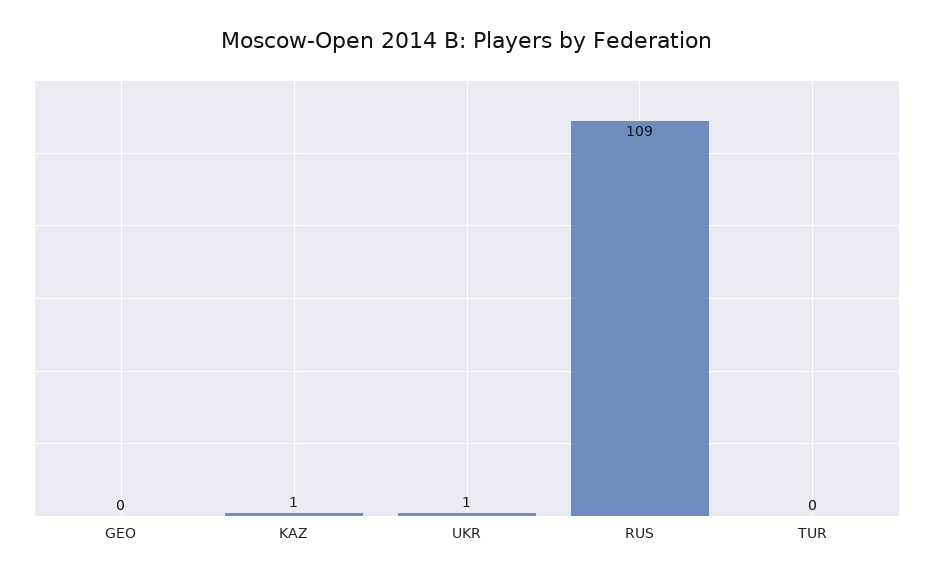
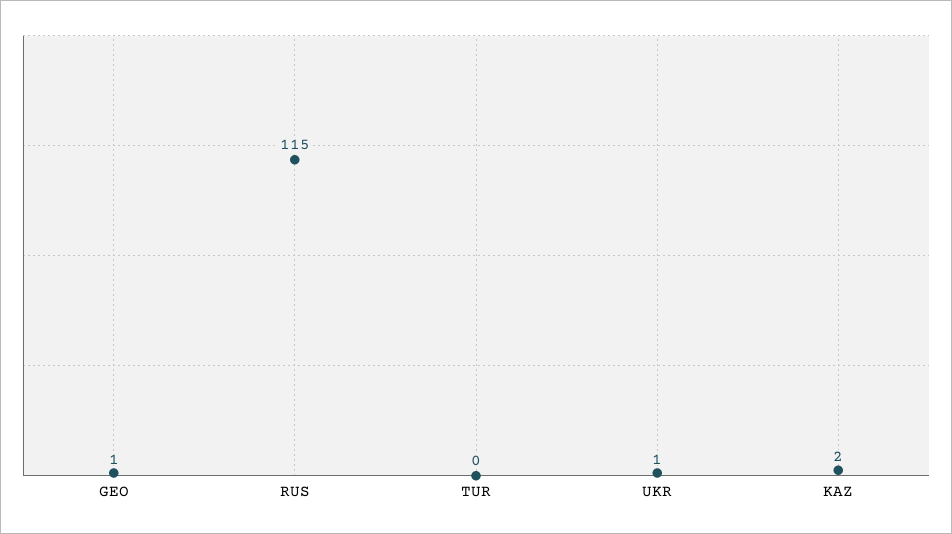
  {
-   "GEO": 0,
+   "GEO": 1,
-   "KAZ": 1,
+   "KAZ": 2,
    "UKR": 1,
-   "RUS": 109,
+   "RUS": 115,
    "TUR": 0
  }

